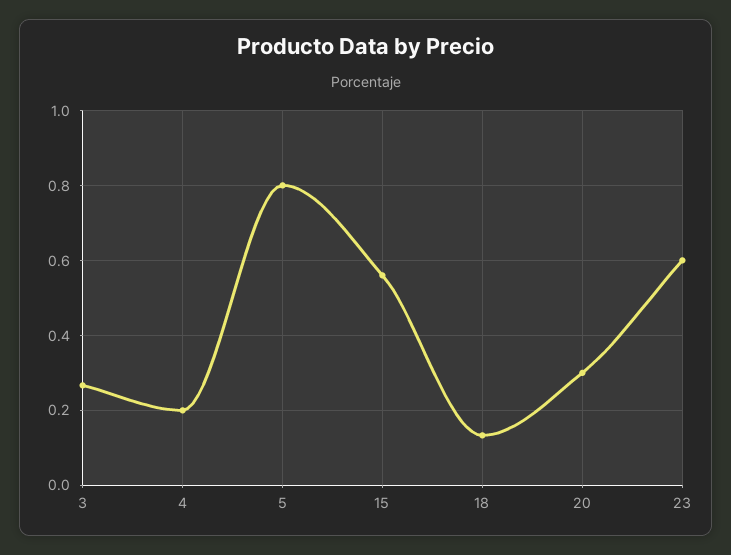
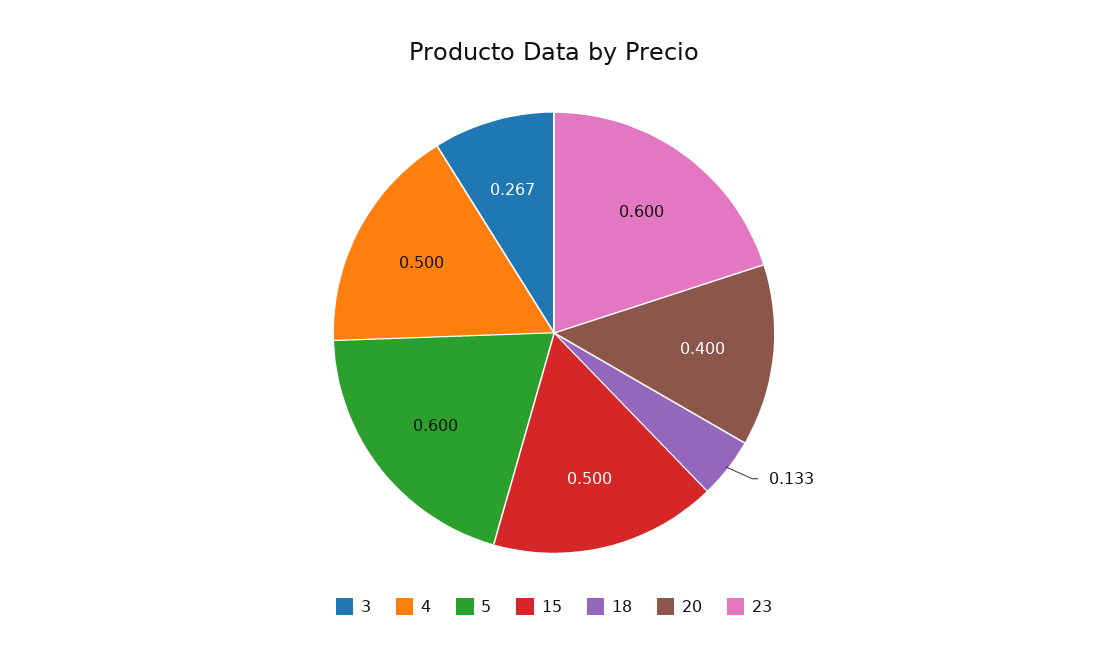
  {
    "3": 0.267,
-   "4": 0.2,
+   "4": 0.5,
-   "5": 0.8,
+   "5": 0.6,
-   "15": 0.56,
+   "15": 0.5,
    "18": 0.133,
-   "20": 0.3,
+   "20": 0.4,
    "23": 0.6
  }

